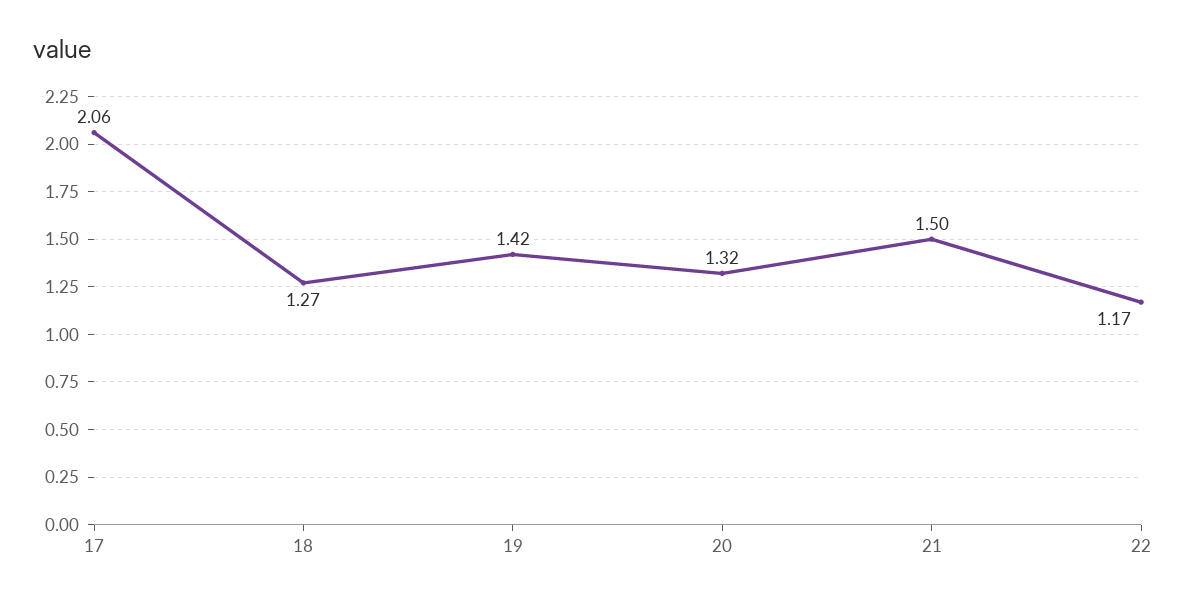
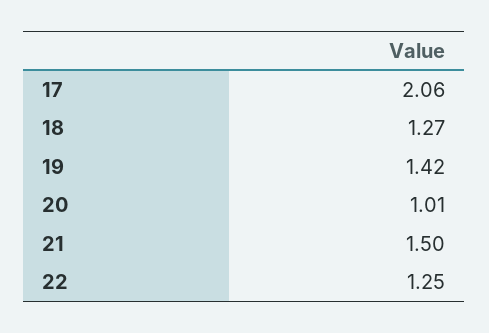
  {
    "17": 2.06,
    "18": 1.27,
    "19": 1.42,
-   "20": 1.32,
+   "20": 1.01,
    "21": 1.5,
-   "22": 1.17
+   "22": 1.25
  }

